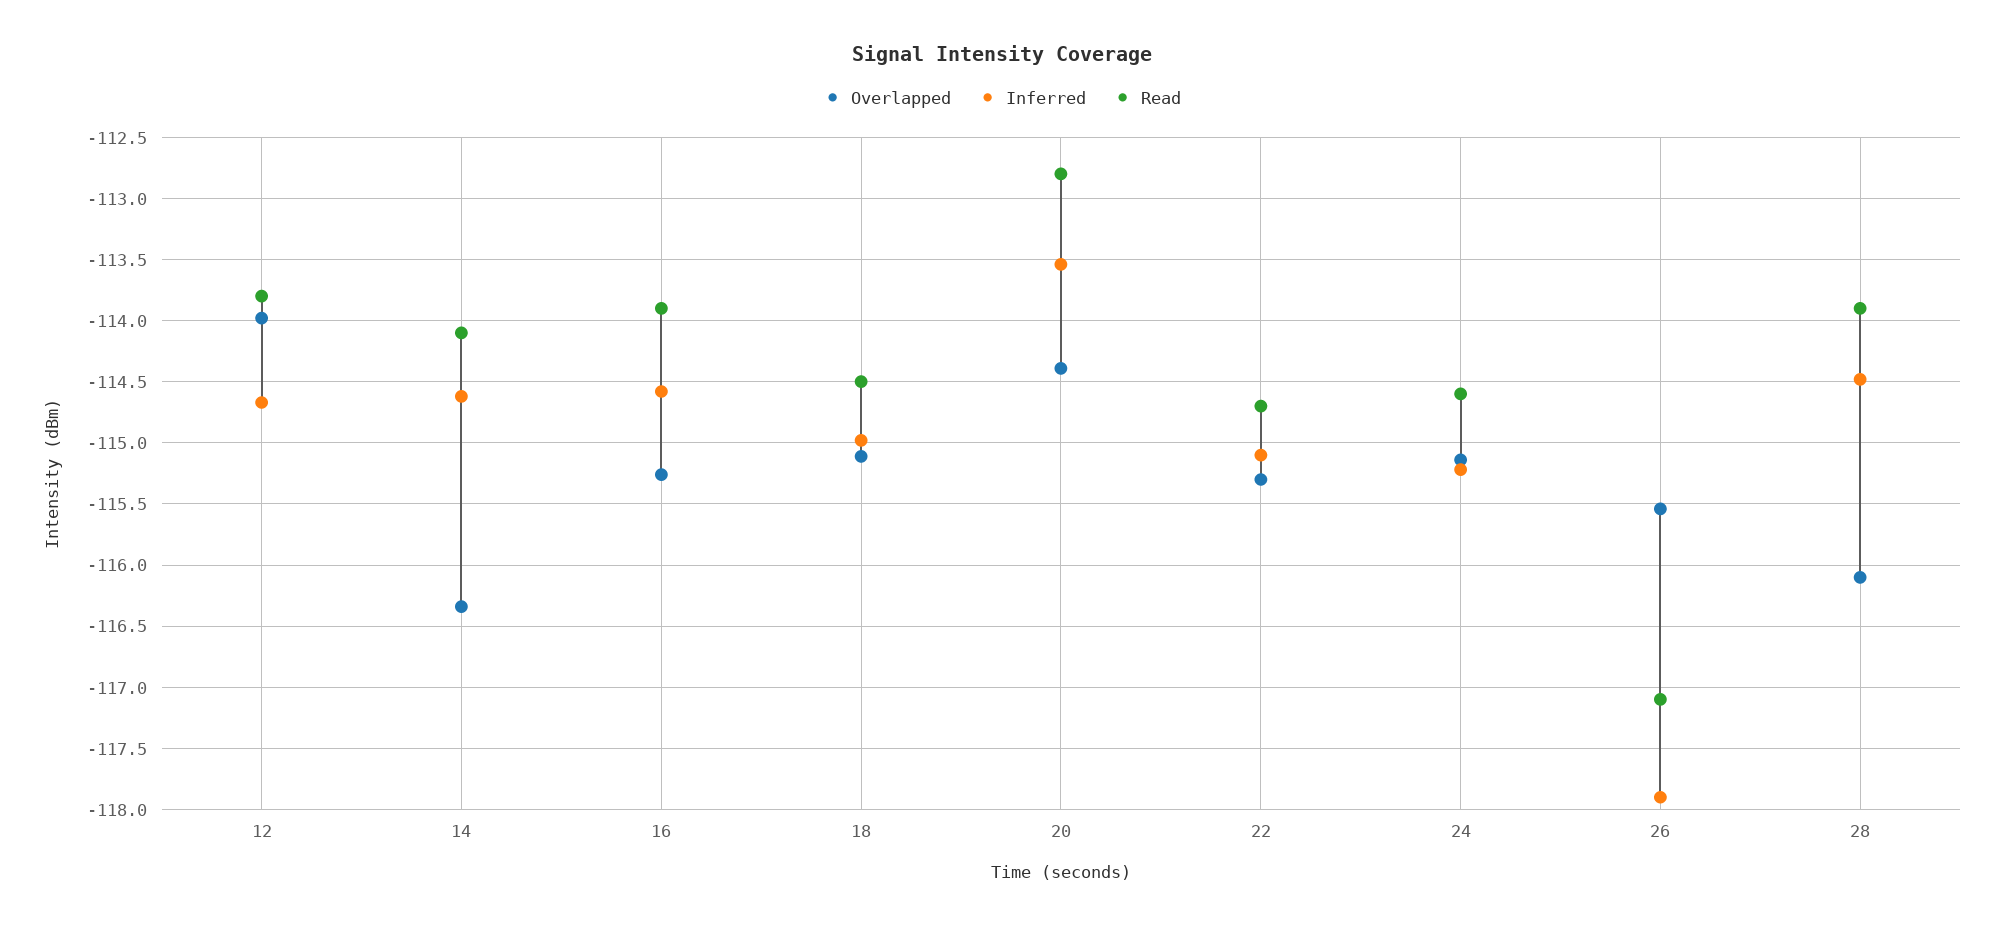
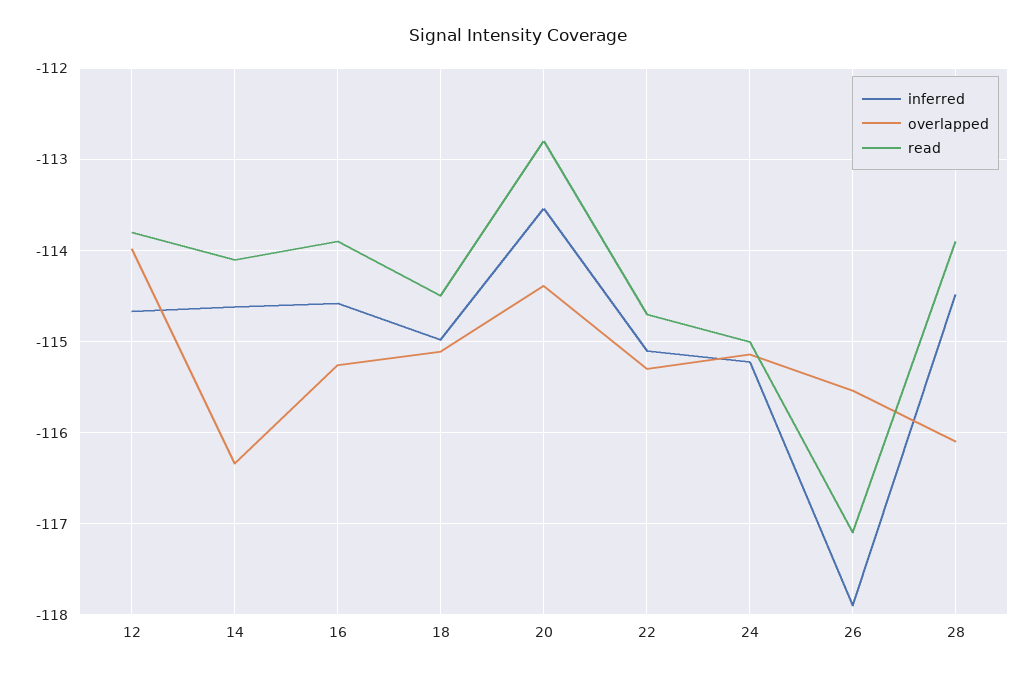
  {
    "Overlapped": {
      "12": -114,
      "14": -116.35,
      "16": -115.25,
      "18": -115.1,
      "20": -114.4,
      "22": -115.3,
      "24": -115.15,
      "26": -115.55,
      "28": -116.1
    },
    "Inferred": {
      "12": -114.65,
      "14": -114.6,
      "16": -114.6,
      "18": -115,
      "20": -113.55,
      "22": -115.1,
      "24": -115.2,
      "26": -117.9,
      "28": -114.5
    },
    "Read": {
      "12": -113.8,
      "14": -114.1,
      "16": -113.9,
      "18": -114.5,
      "20": -112.8,
      "22": -114.7,
-     "24": -114.6,
+     "24": -115,
      "26": -117.1,
      "28": -113.9
    }
  }

